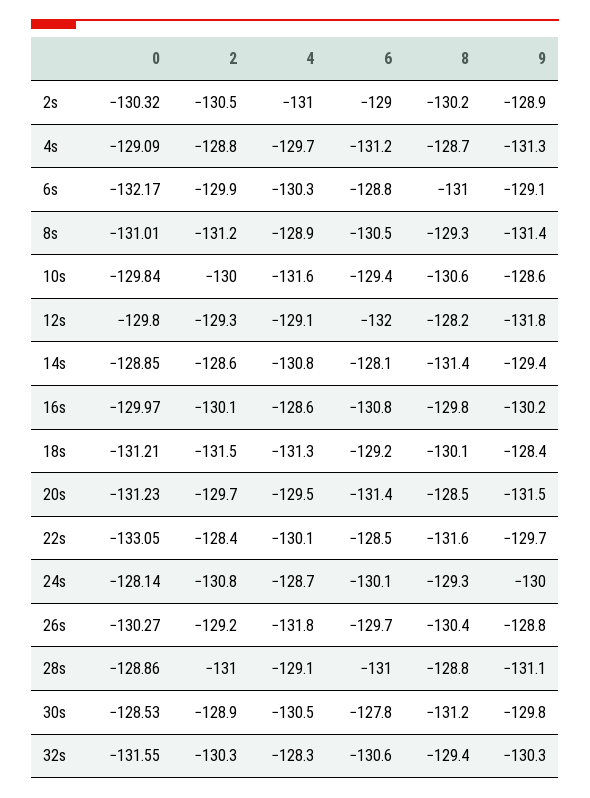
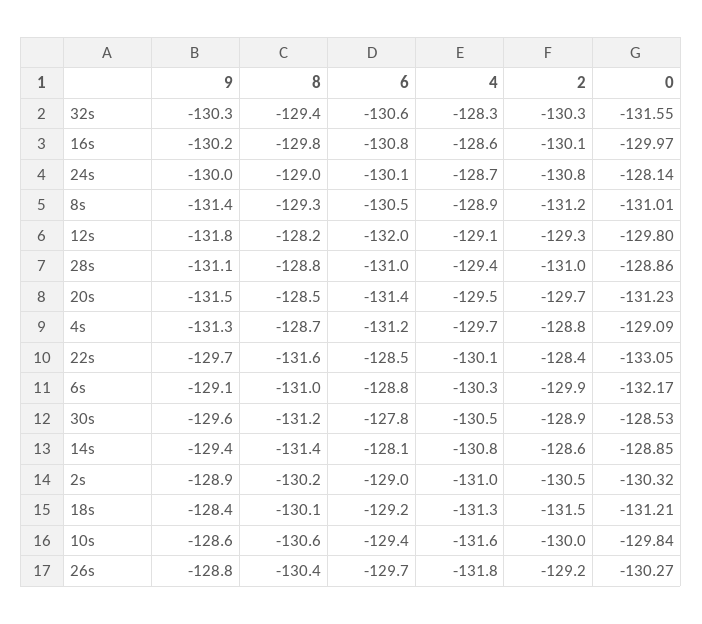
  {
    "0": {
      "2s": -130.32,
      "4s": -129.09,
      "6s": -132.17,
      "8s": -131.01,
      "10s": -129.84,
      "12s": -129.8,
      "14s": -128.85,
      "16s": -129.97,
      "18s": -131.21,
      "20s": -131.23,
      "22s": -133.05,
      "24s": -128.14,
      "26s": -130.27,
      "28s": -128.86,
      "30s": -128.53,
      "32s": -131.55
    },
    "2": {
      "2s": -130.5,
      "4s": -128.8,
      "6s": -129.9,
      "8s": -131.2,
      "10s": -130,
      "12s": -129.3,
      "14s": -128.6,
      "16s": -130.1,
      "18s": -131.5,
      "20s": -129.7,
      "22s": -128.4,
      "24s": -130.8,
      "26s": -129.2,
      "28s": -131,
      "30s": -128.9,
      "32s": -130.3
    },
    "4": {
      "2s": -131,
      "4s": -129.7,
      "6s": -130.3,
      "8s": -128.9,
      "10s": -131.6,
      "12s": -129.1,
      "14s": -130.8,
      "16s": -128.6,
      "18s": -131.3,
      "20s": -129.5,
      "22s": -130.1,
      "24s": -128.7,
      "26s": -131.8,
-     "28s": -129.1,
+     "28s": -129.4,
      "30s": -130.5,
      "32s": -128.3
    },
    "6": {
      "2s": -129,
      "4s": -131.2,
      "6s": -128.8,
      "8s": -130.5,
      "10s": -129.4,
      "12s": -132,
      "14s": -128.1,
      "16s": -130.8,
      "18s": -129.2,
      "20s": -131.4,
      "22s": -128.5,
      "24s": -130.1,
      "26s": -129.7,
      "28s": -131,
      "30s": -127.8,
      "32s": -130.6
    },
    "8": {
      "2s": -130.2,
      "4s": -128.7,
      "6s": -131,
      "8s": -129.3,
      "10s": -130.6,
      "12s": -128.2,
      "14s": -131.4,
      "16s": -129.8,
      "18s": -130.1,
      "20s": -128.5,
      "22s": -131.6,
-     "24s": -129.3,
+     "24s": -129,
      "26s": -130.4,
      "28s": -128.8,
      "30s": -131.2,
      "32s": -129.4
    },
    "9": {
      "2s": -128.9,
      "4s": -131.3,
      "6s": -129.1,
      "8s": -131.4,
      "10s": -128.6,
      "12s": -131.8,
      "14s": -129.4,
      "16s": -130.2,
      "18s": -128.4,
      "20s": -131.5,
      "22s": -129.7,
      "24s": -130,
      "26s": -128.8,
      "28s": -131.1,
-     "30s": -129.8,
+     "30s": -129.6,
      "32s": -130.3
    }
  }

